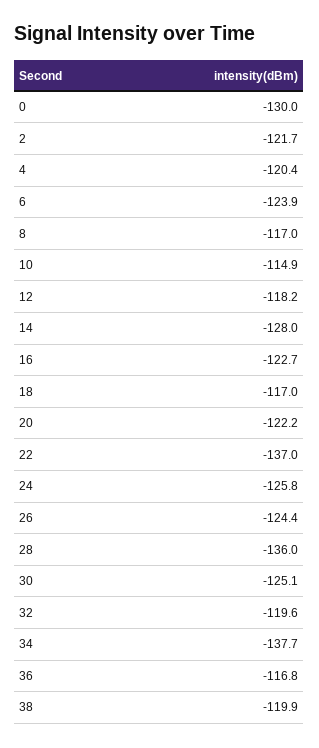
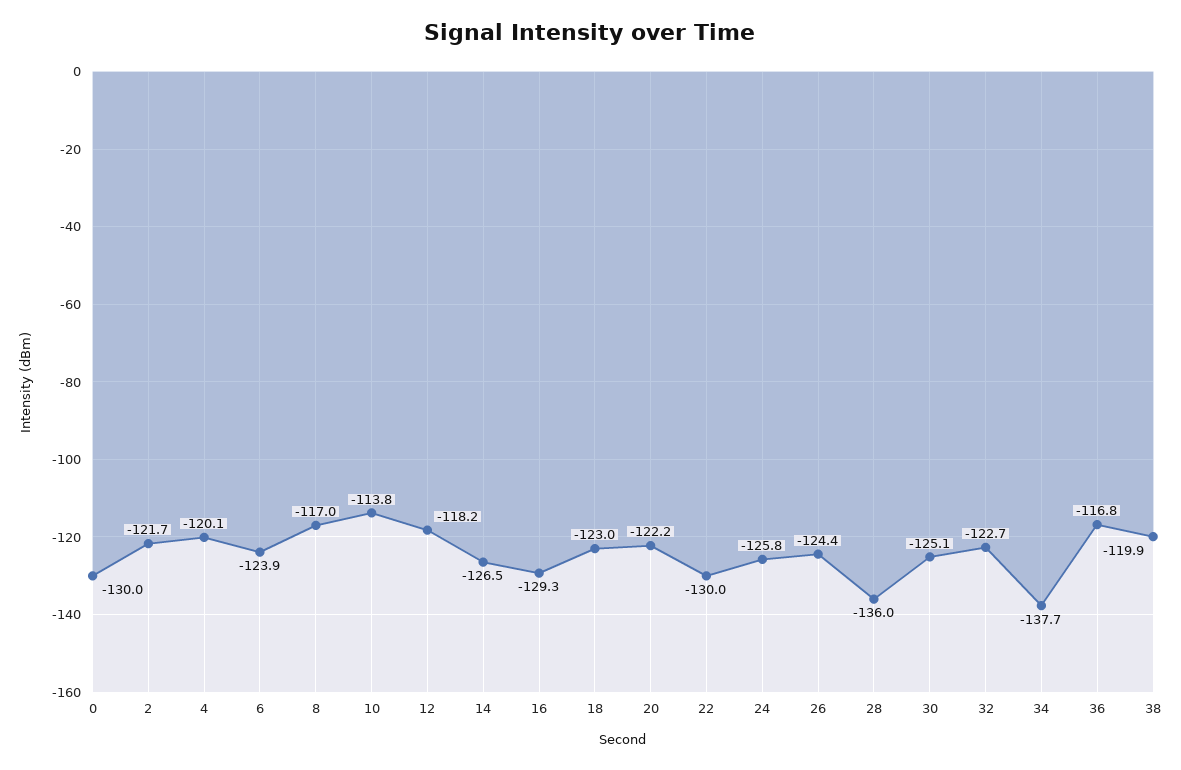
  {
    "0": -130,
    "2": -121.7,
-   "4": -120.4,
+   "4": -120.1,
    "6": -123.9,
    "8": -117,
-   "10": -114.9,
+   "10": -113.8,
    "12": -118.2,
-   "14": -128,
+   "14": -126.5,
-   "16": -122.7,
+   "16": -129.3,
-   "18": -117,
+   "18": -123,
    "20": -122.2,
-   "22": -137,
+   "22": -130,
    "24": -125.8,
    "26": -124.4,
    "28": -136,
    "30": -125.1,
-   "32": -119.6,
+   "32": -122.7,
    "34": -137.7,
    "36": -116.8,
    "38": -119.9
  }

